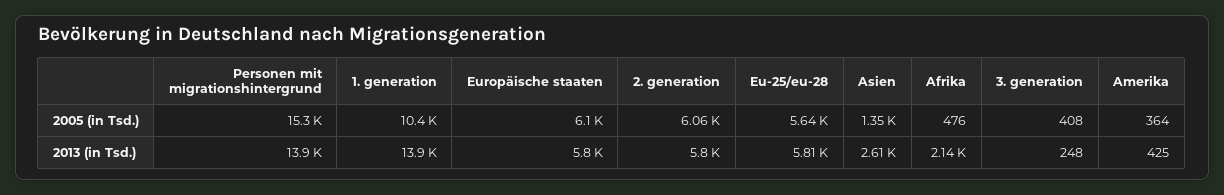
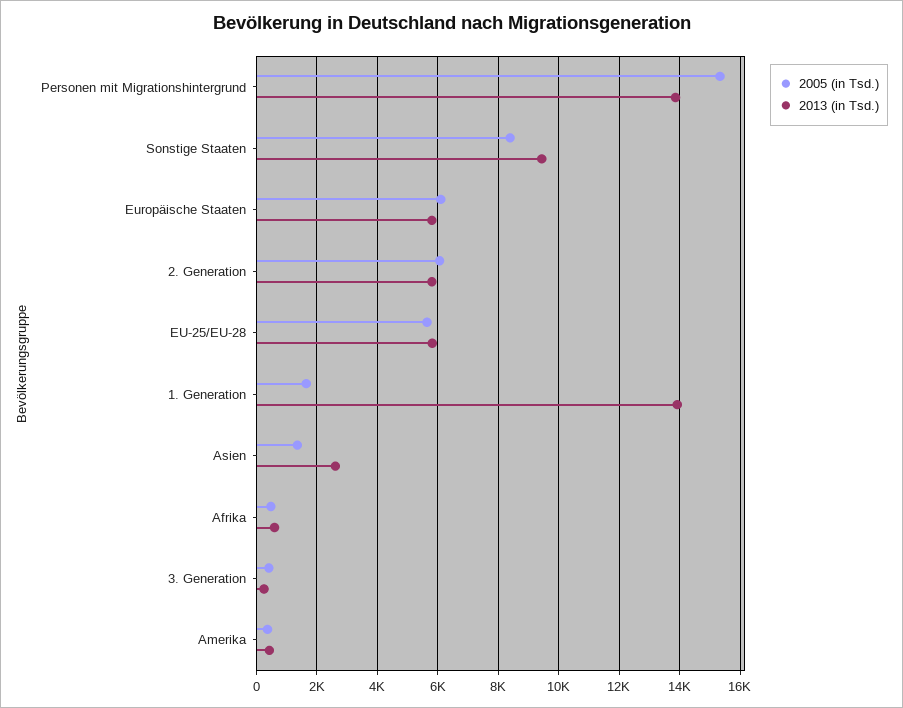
  {
    "2005 (in Tsd.)": {
      "Personen mit migrationshintergrund": 15300,
-     "1. generation": 10400,
+     "1. generation": 1600,
      "Europäische staaten": 6100,
      "2. generation": 6060,
      "Eu-25/eu-28": 5640,
      "Asien": 1350,
      "Afrika": 476,
      "3. generation": 408,
-     "Amerika": 364
+     "Amerika": 364,
+     "Sonstige Staaten": 8400
    },
    "2013 (in Tsd.)": {
      "Personen mit migrationshintergrund": 13900,
      "1. generation": 13900,
      "Europäische staaten": 5800,
      "2. generation": 5800,
      "Eu-25/eu-28": 5810,
      "Asien": 2610,
-     "Afrika": 2140,
+     "Afrika": 600,
      "3. generation": 248,
-     "Amerika": 425
+     "Amerika": 425,
+     "Sonstige Staaten": 9400
    }
  }

